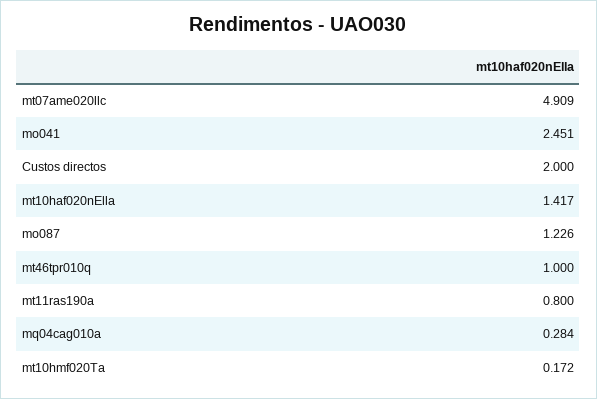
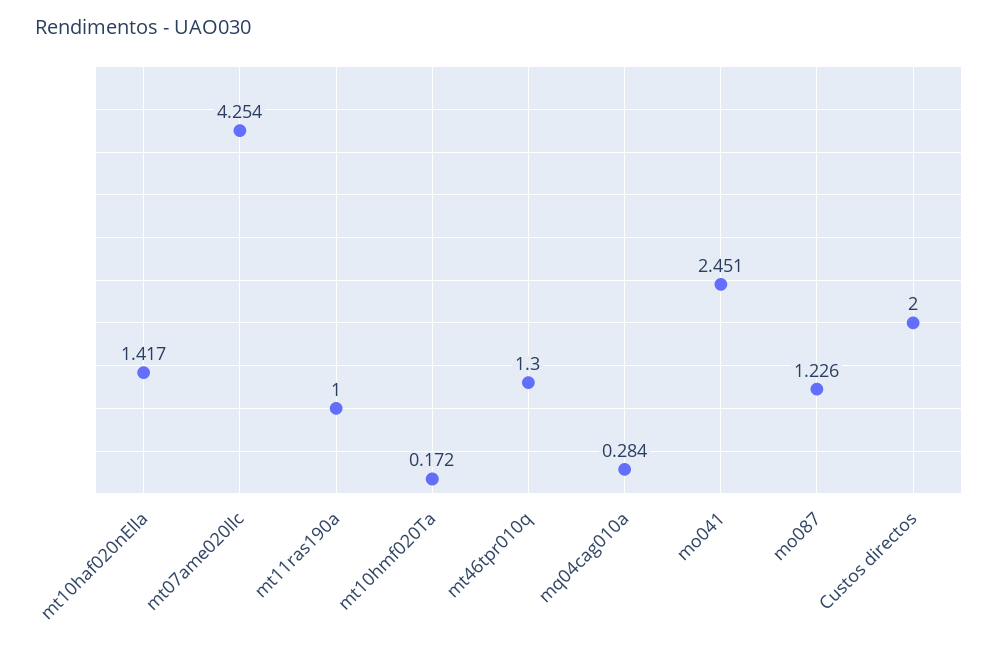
  {
-   "mt07ame020llc": 4.909,
+   "mt07ame020llc": 4.254,
    "mo041": 2.451,
    "Custos directos": 2,
    "mt10haf020nElla": 1.417,
    "mo087": 1.226,
-   "mt46tpr010q": 1,
+   "mt46tpr010q": 1.3,
-   "mt11ras190a": 0.8,
+   "mt11ras190a": 1,
    "mq04cag010a": 0.284,
    "mt10hmf020Ta": 0.172
  }

